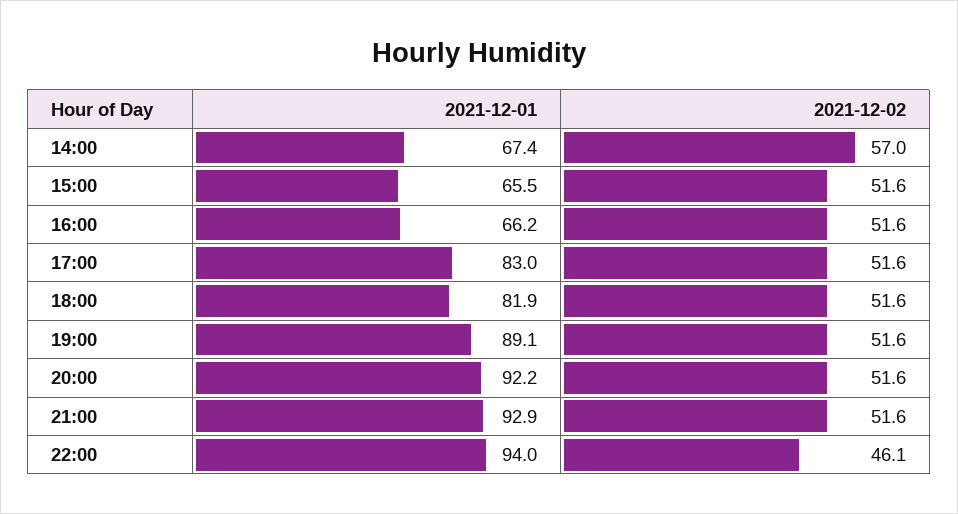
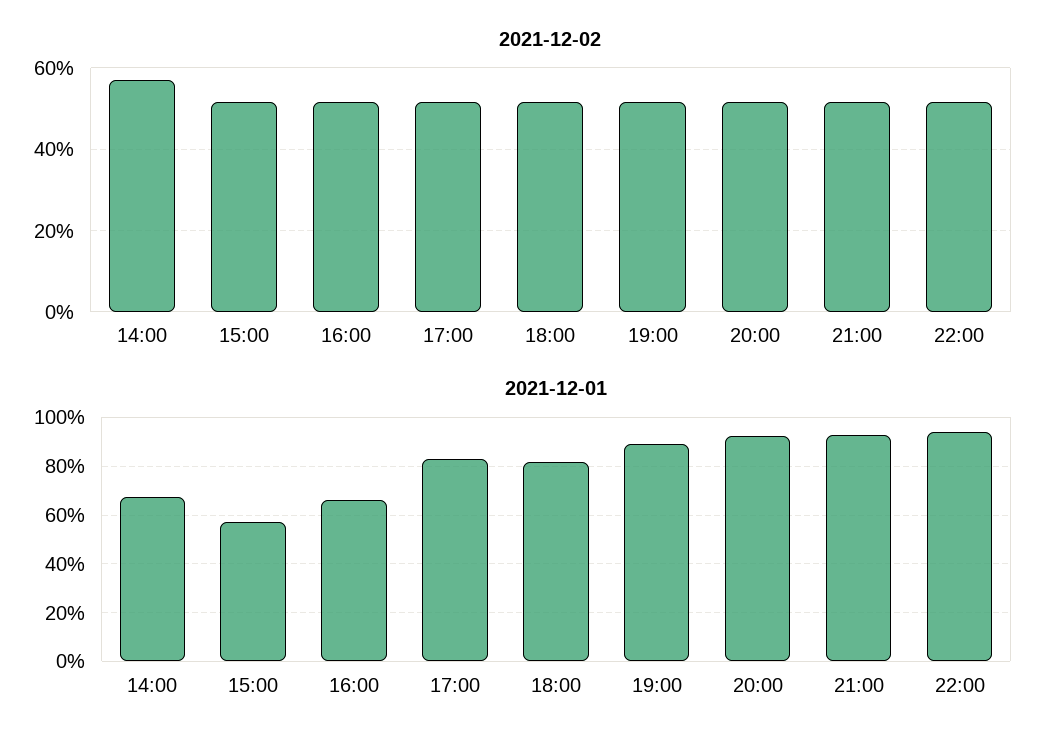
  {
    "2021-12-01": {
      "14:00": 67.4,
-     "15:00": 65.5,
+     "15:00": 57.5,
      "16:00": 66.2,
      "17:00": 83,
      "18:00": 81.9,
      "19:00": 89.1,
      "20:00": 92.2,
      "21:00": 92.9,
      "22:00": 94
    },
    "2021-12-02": {
      "14:00": 57,
      "15:00": 51.6,
      "16:00": 51.6,
      "17:00": 51.6,
      "18:00": 51.6,
      "19:00": 51.6,
      "20:00": 51.6,
      "21:00": 51.6,
-     "22:00": 46.1
+     "22:00": 52
    }
  }

